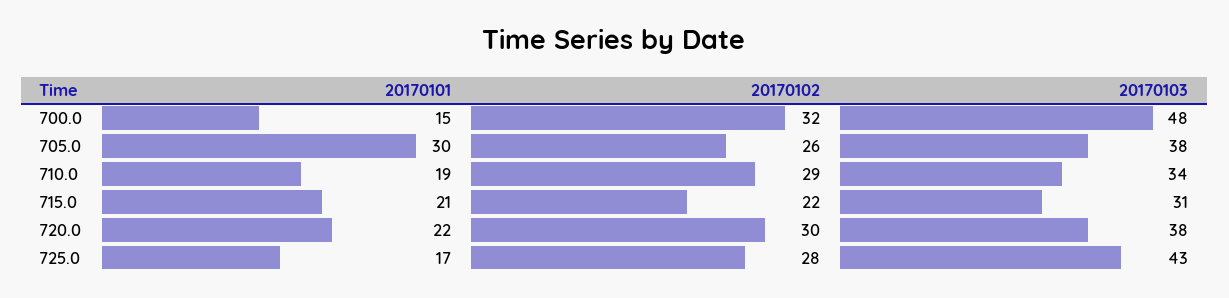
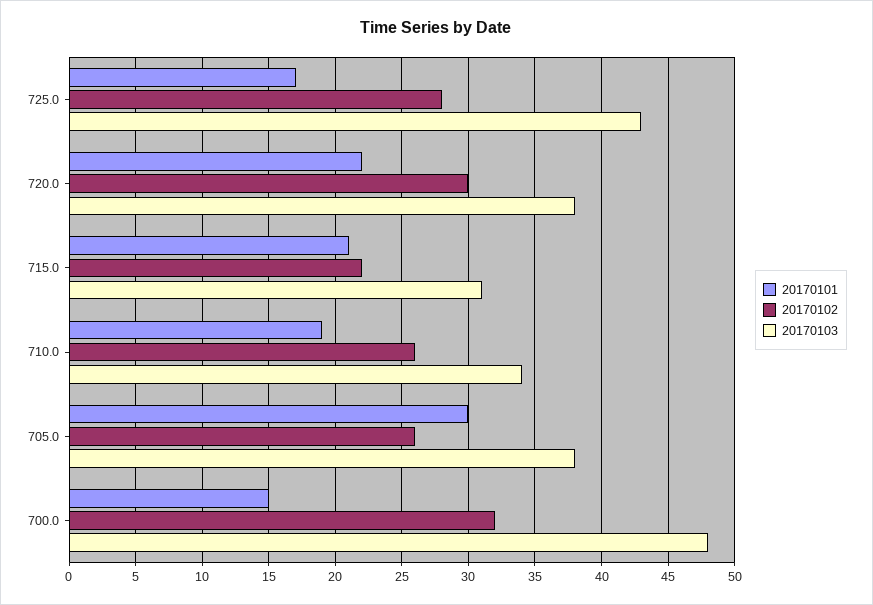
  {
    "20170101": {
      "700.0": 15,
      "705.0": 30,
      "710.0": 19,
      "715.0": 21,
      "720.0": 22,
      "725.0": 17
    },
    "20170102": {
      "700.0": 32,
      "705.0": 26,
-     "710.0": 29,
+     "710.0": 26,
      "715.0": 22,
      "720.0": 30,
      "725.0": 28
    },
    "20170103": {
      "700.0": 48,
      "705.0": 38,
      "710.0": 34,
      "715.0": 31,
      "720.0": 38,
      "725.0": 43
    }
  }

